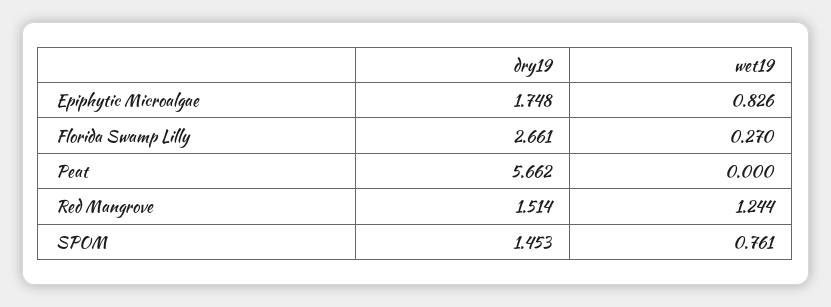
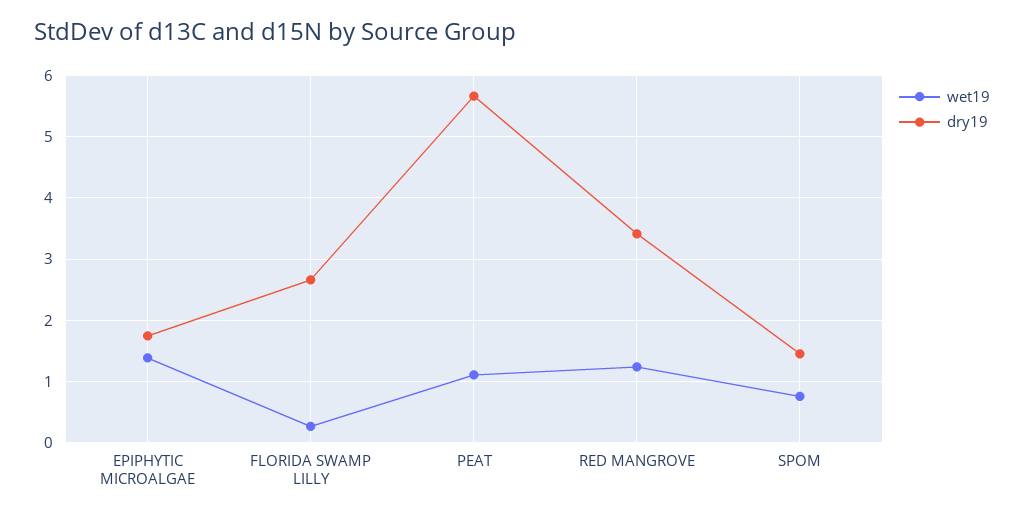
  {
    "dry19": {
      "Epiphytic Microalgae": 1.748,
      "Florida Swamp Lilly": 2.661,
      "Peat": 5.662,
-     "Red Mangrove": 1.514,
+     "Red Mangrove": 3.4,
      "SPOM": 1.453
    },
    "wet19": {
-     "Epiphytic Microalgae": 0.826,
+     "Epiphytic Microalgae": 1.4,
      "Florida Swamp Lilly": 0.27,
-     "Peat": 0,
+     "Peat": 1.1,
      "Red Mangrove": 1.244,
      "SPOM": 0.761
    }
  }

